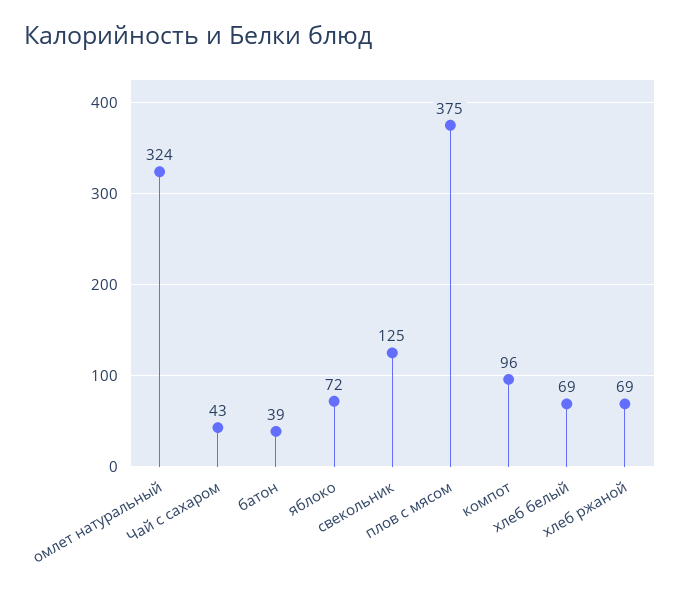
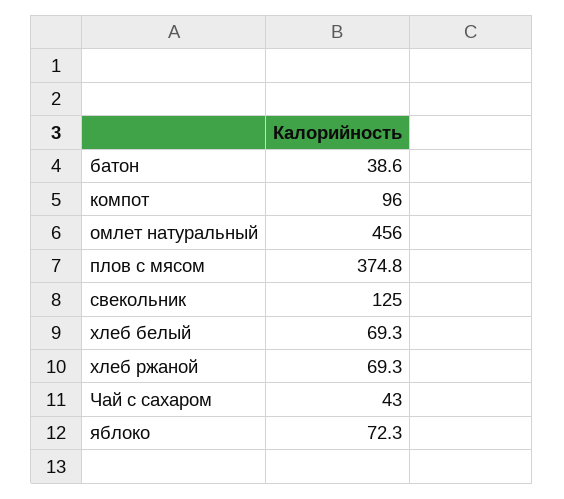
  {
-   "омлет натуральный": 324,
+   "омлет натуральный": 456,
    "Чай с сахаром": 43,
    "батон": 38.6,
    "яблоко": 72.3,
    "свекольник": 125,
    "плов с мясом": 374.8,
    "компот": 96,
    "хлеб белый": 69.3,
    "хлеб ржаной": 69.3
  }

